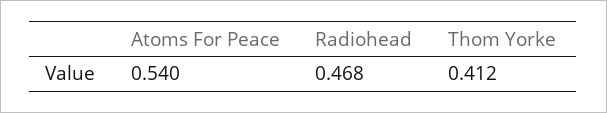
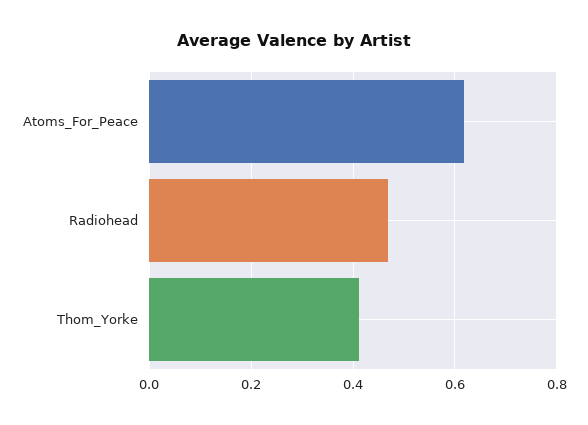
  {
-   "Atoms For Peace": 0.54,
+   "Atoms For Peace": 0.62,
    "Radiohead": 0.468,
    "Thom Yorke": 0.412
  }

